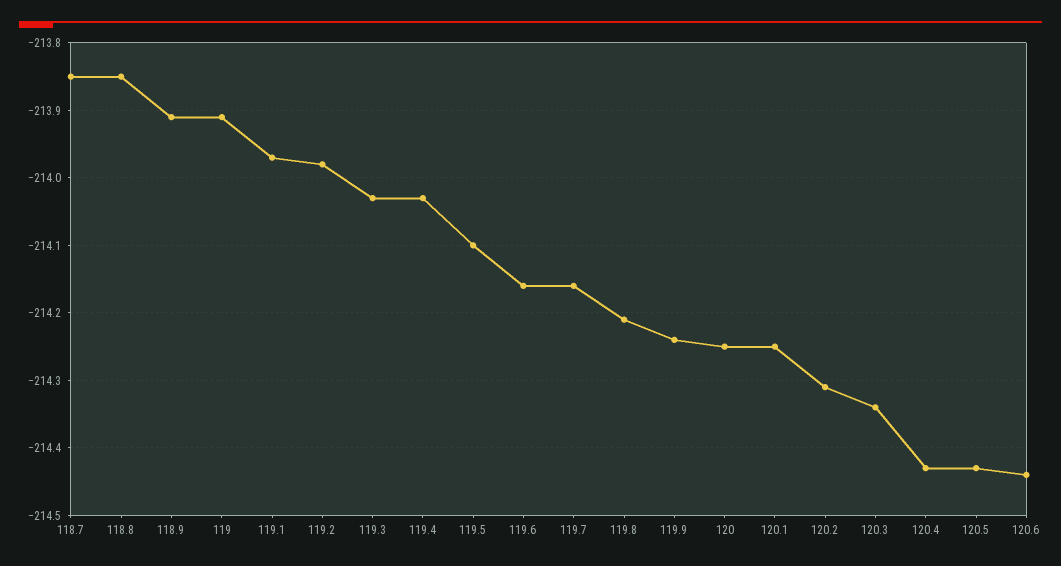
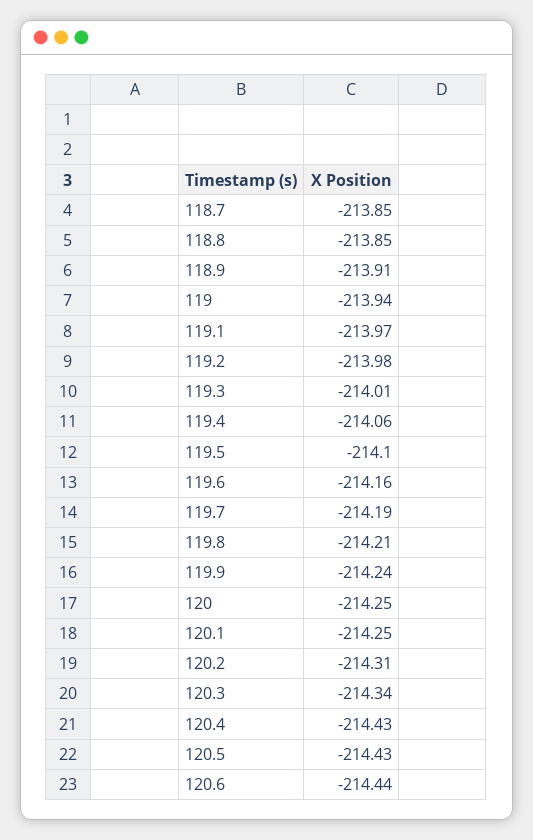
  {
    "118.7": -213.85,
    "118.8": -213.85,
    "118.9": -213.91,
-   "119": -213.91,
+   "119": -213.94,
    "119.1": -213.97,
    "119.2": -213.98,
-   "119.3": -214.03,
+   "119.3": -214.01,
-   "119.4": -214.03,
+   "119.4": -214.06,
    "119.5": -214.1,
    "119.6": -214.16,
-   "119.7": -214.16,
+   "119.7": -214.19,
    "119.8": -214.21,
    "119.9": -214.24,
    "120": -214.25,
    "120.1": -214.25,
    "120.2": -214.31,
    "120.3": -214.34,
    "120.4": -214.43,
    "120.5": -214.43,
    "120.6": -214.44
  }

